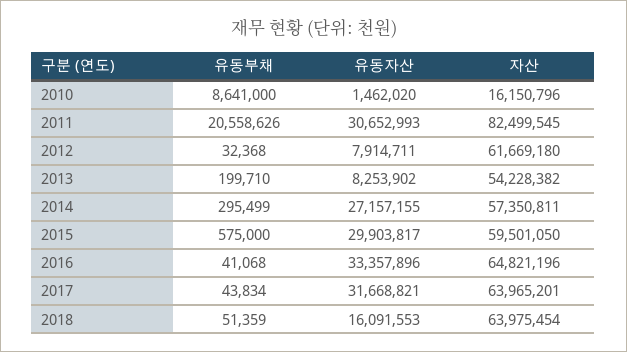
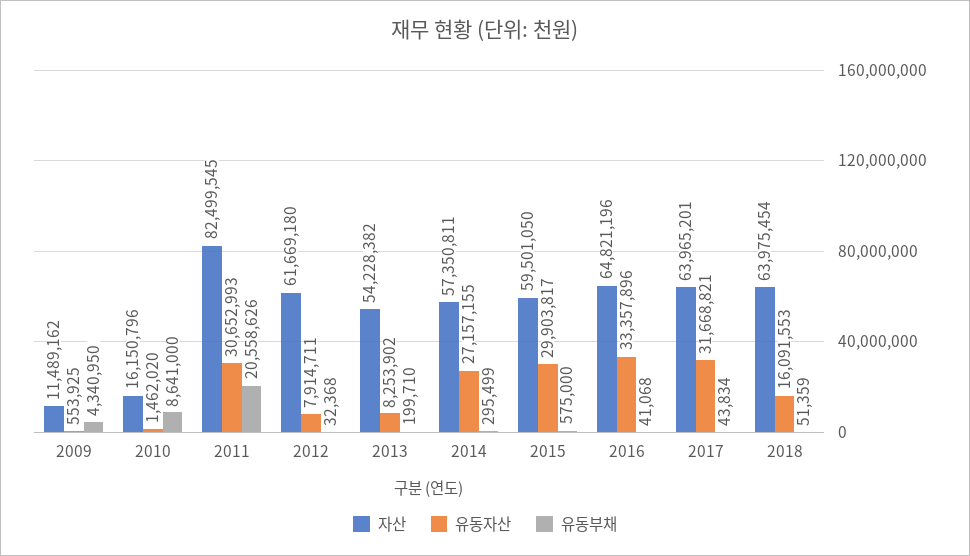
  {
    "유동부채": {
      "2010": 8641000,
      "2011": 20558626,
      "2012": 32368,
      "2013": 199710,
      "2014": 295499,
      "2015": 575000,
      "2016": 41068,
      "2017": 43834,
-     "2018": 51359
+     "2018": 51359,
+     "2009": 4340950
    },
    "유동자산": {
      "2010": 1462020,
      "2011": 30652993,
      "2012": 7914711,
      "2013": 8253902,
      "2014": 27157155,
      "2015": 29903817,
      "2016": 33357896,
      "2017": 31668821,
-     "2018": 16091553
+     "2018": 16091553,
+     "2009": 553925
    },
    "자산": {
      "2010": 16150796,
      "2011": 82499545,
      "2012": 61669180,
      "2013": 54228382,
      "2014": 57350811,
      "2015": 59501050,
      "2016": 64821196,
      "2017": 63965201,
-     "2018": 63975454
+     "2018": 63975454,
+     "2009": 11489162
    }
  }

